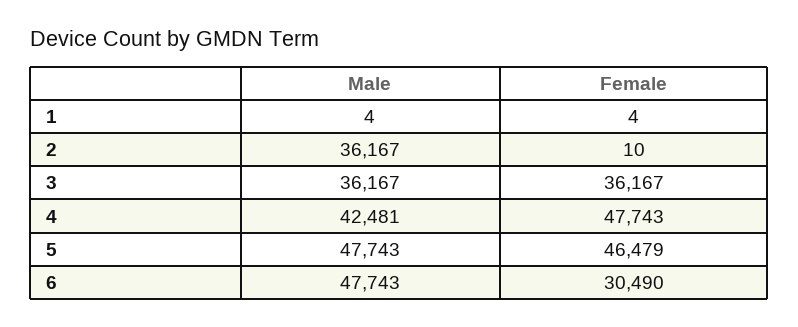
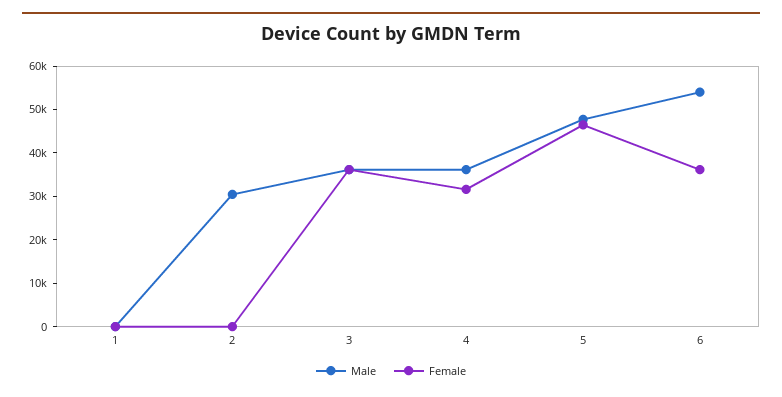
  {
    "Male": {
      "1": 4,
-     "2": 36167,
+     "2": 30000,
      "3": 36167,
-     "4": 42481,
+     "4": 36000,
      "5": 47743,
-     "6": 47743
+     "6": 54000
    },
    "Female": {
      "1": 4,
      "2": 10,
      "3": 36167,
-     "4": 47743,
+     "4": 32000,
      "5": 46479,
-     "6": 30490
+     "6": 36000
    }
  }

